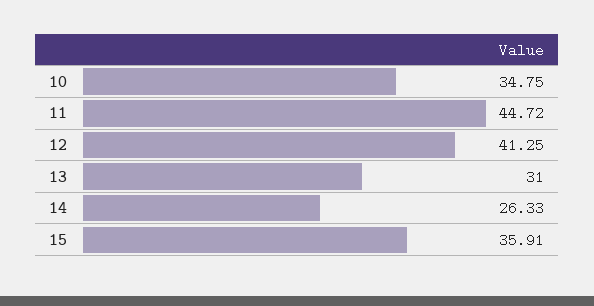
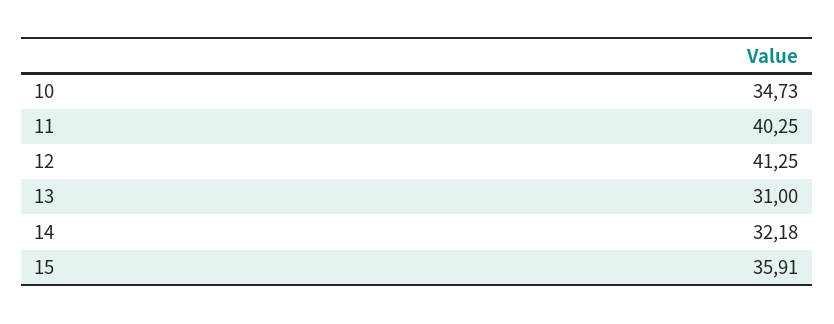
  {
-   "10": 34.75,
+   "10": 34.73,
-   "11": 44.72,
+   "11": 40.25,
    "12": 41.25,
    "13": 31,
-   "14": 26.33,
+   "14": 32.18,
    "15": 35.91
  }

